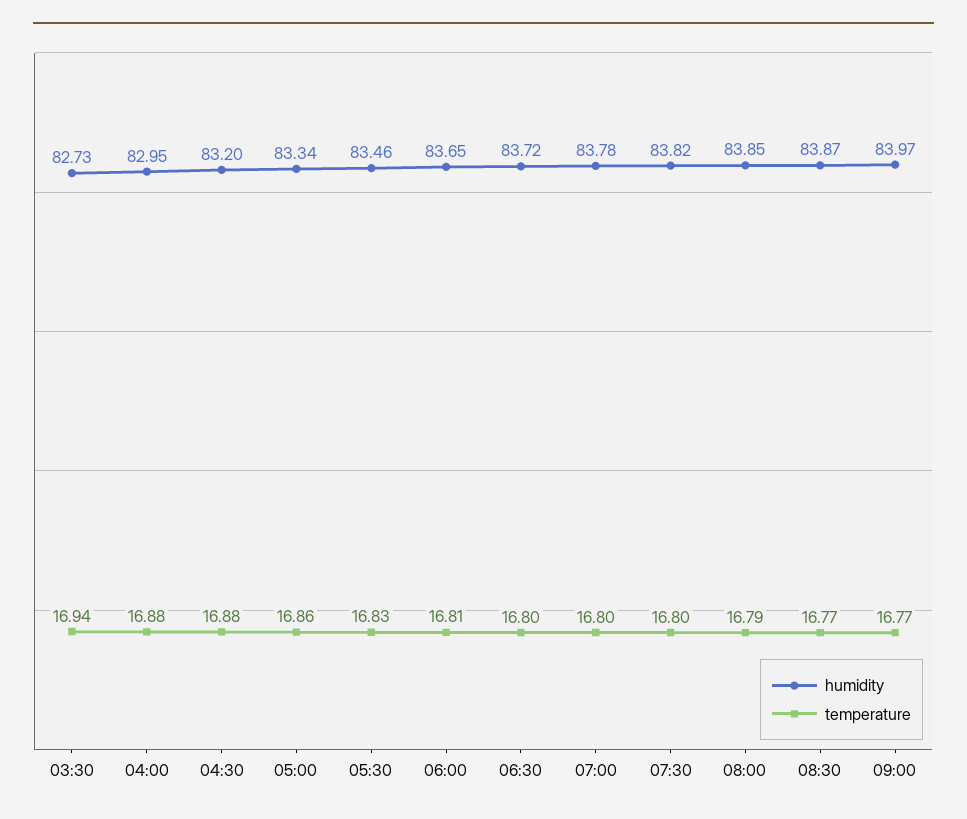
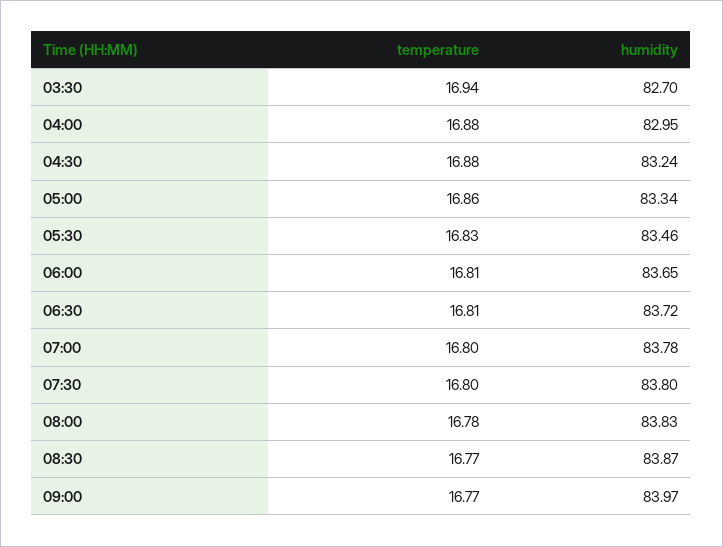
  {
    "humidity": {
-     "03:30": 82.73,
+     "03:30": 82.7,
      "04:00": 82.95,
-     "04:30": 83.2,
+     "04:30": 83.24,
      "05:00": 83.34,
      "05:30": 83.46,
      "06:00": 83.65,
      "06:30": 83.72,
      "07:00": 83.78,
-     "07:30": 83.82,
+     "07:30": 83.8,
-     "08:00": 83.85,
+     "08:00": 83.83,
      "08:30": 83.87,
      "09:00": 83.97
    },
    "temperature": {
      "03:30": 16.94,
      "04:00": 16.88,
      "04:30": 16.88,
      "05:00": 16.86,
      "05:30": 16.83,
      "06:00": 16.81,
-     "06:30": 16.8,
+     "06:30": 16.81,
      "07:00": 16.8,
      "07:30": 16.8,
-     "08:00": 16.79,
+     "08:00": 16.78,
      "08:30": 16.77,
      "09:00": 16.77
    }
  }

